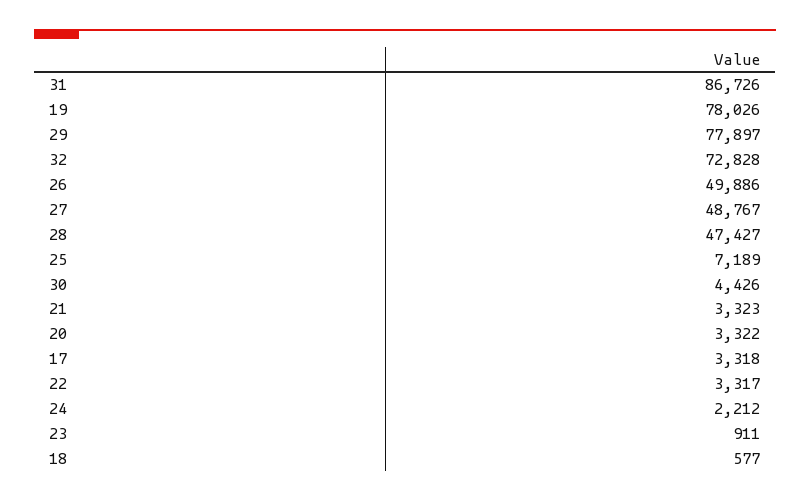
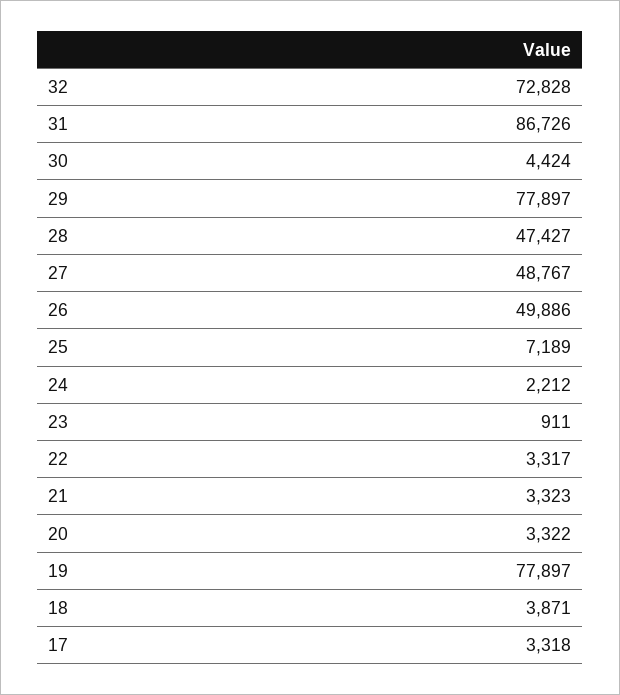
  {
    "31": 86726,
-   "19": 78026,
+   "19": 77897,
    "29": 77897,
    "32": 72828,
    "26": 49886,
    "27": 48767,
    "28": 47427,
    "25": 7189,
-   "30": 4426,
+   "30": 4424,
    "21": 3323,
    "20": 3322,
    "17": 3318,
    "22": 3317,
    "24": 2212,
    "23": 911,
-   "18": 577
+   "18": 3871
  }

